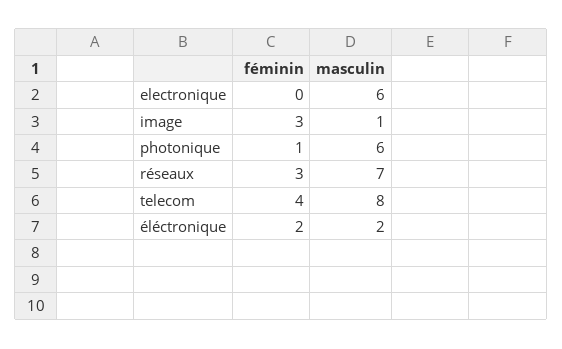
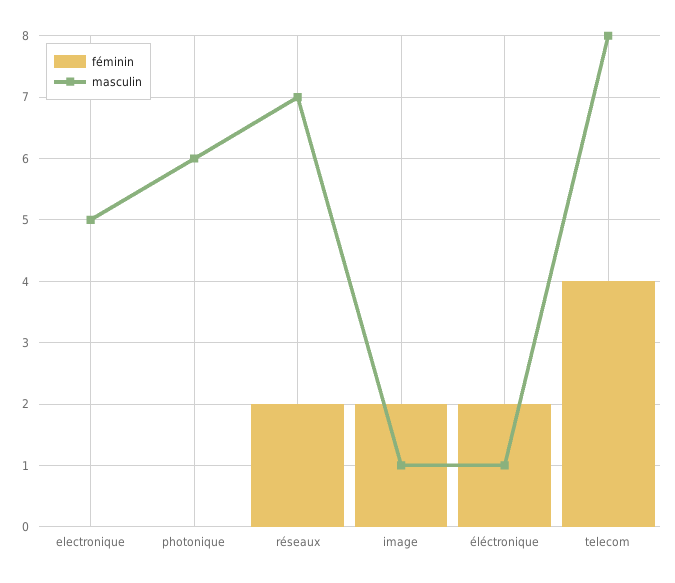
  {
    "féminin": {
      "electronique": 0,
-     "image": 3,
+     "image": 2,
-     "photonique": 1,
+     "photonique": 0,
-     "réseaux": 3,
+     "réseaux": 2,
      "telecom": 4,
      "éléctronique": 2
    },
    "masculin": {
-     "electronique": 6,
+     "electronique": 5,
      "image": 1,
      "photonique": 6,
      "réseaux": 7,
      "telecom": 8,
-     "éléctronique": 2
+     "éléctronique": 1
    }
  }

